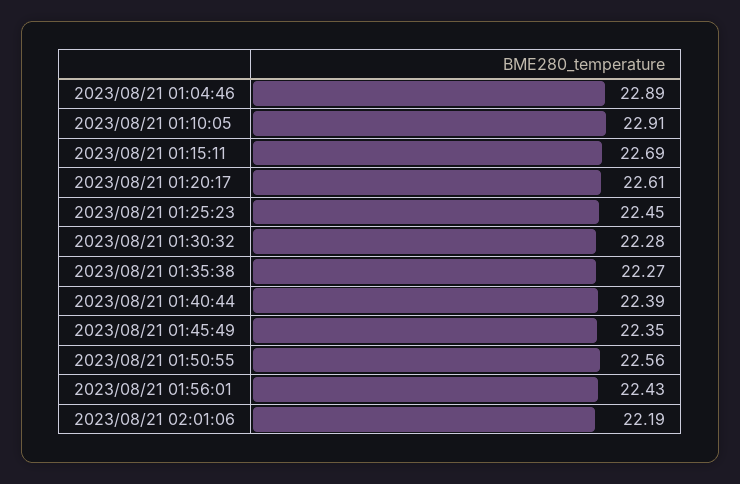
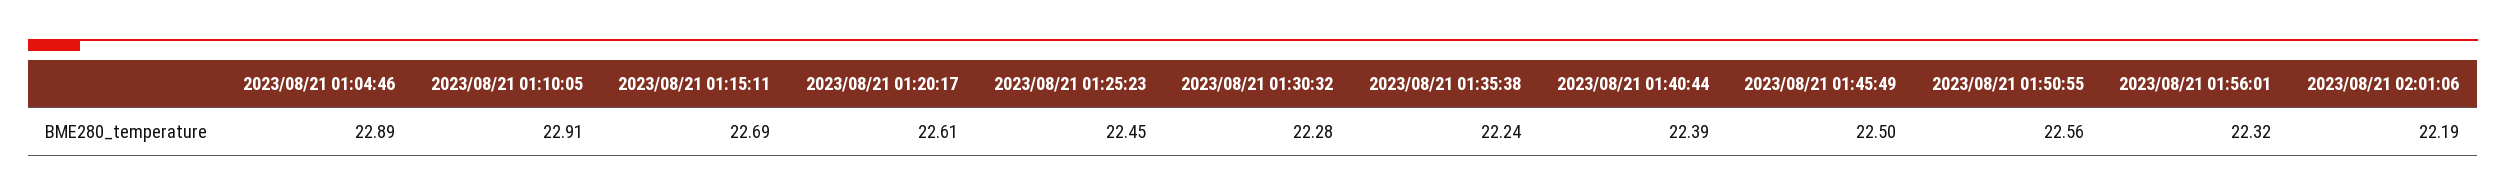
  {
    "2023/08/21 01:04:46": 22.89,
    "2023/08/21 01:10:05": 22.91,
    "2023/08/21 01:15:11": 22.69,
    "2023/08/21 01:20:17": 22.61,
    "2023/08/21 01:25:23": 22.45,
    "2023/08/21 01:30:32": 22.28,
-   "2023/08/21 01:35:38": 22.27,
+   "2023/08/21 01:35:38": 22.24,
    "2023/08/21 01:40:44": 22.39,
-   "2023/08/21 01:45:49": 22.35,
+   "2023/08/21 01:45:49": 22.5,
    "2023/08/21 01:50:55": 22.56,
-   "2023/08/21 01:56:01": 22.43,
+   "2023/08/21 01:56:01": 22.32,
    "2023/08/21 02:01:06": 22.19
  }

